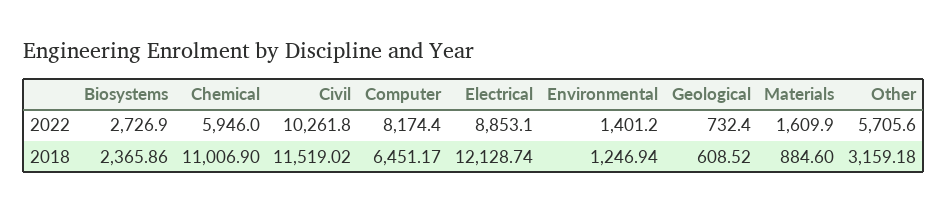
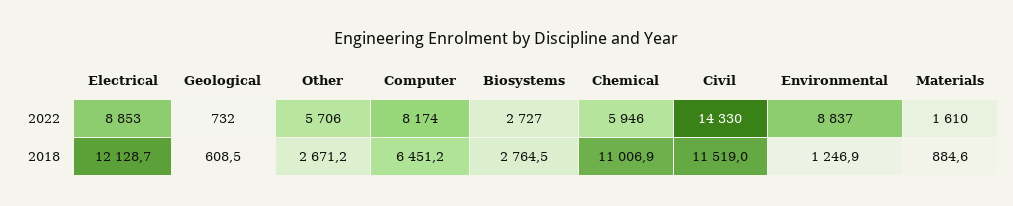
  {
    "Biosystems": {
      "2022": 2726.9,
-     "2018": 2365.86
+     "2018": 2764.5
    },
    "Chemical": {
      "2022": 5946,
      "2018": 11006.9
    },
    "Civil": {
-     "2022": 10261.8,
+     "2022": 14330,
      "2018": 11519.02
    },
    "Computer": {
      "2022": 8174.4,
      "2018": 6451.17
    },
    "Electrical": {
      "2022": 8853.1,
      "2018": 12128.74
    },
    "Environmental": {
-     "2022": 1401.2,
+     "2022": 8837,
      "2018": 1246.94
    },
    "Geological": {
      "2022": 732.4,
      "2018": 608.52
    },
    "Materials": {
      "2022": 1609.9,
      "2018": 884.6
    },
    "Other": {
      "2022": 5705.6,
-     "2018": 3159.18
+     "2018": 2671.2
    }
  }

